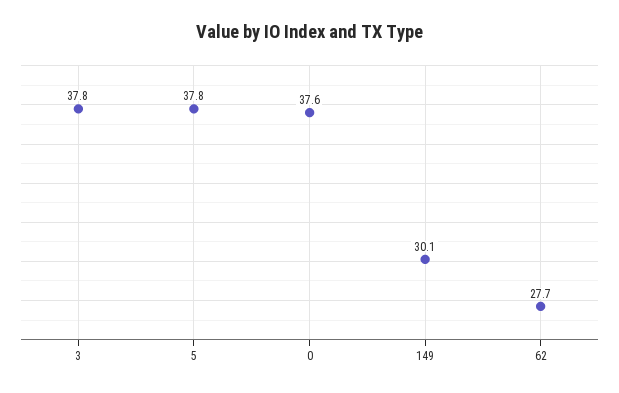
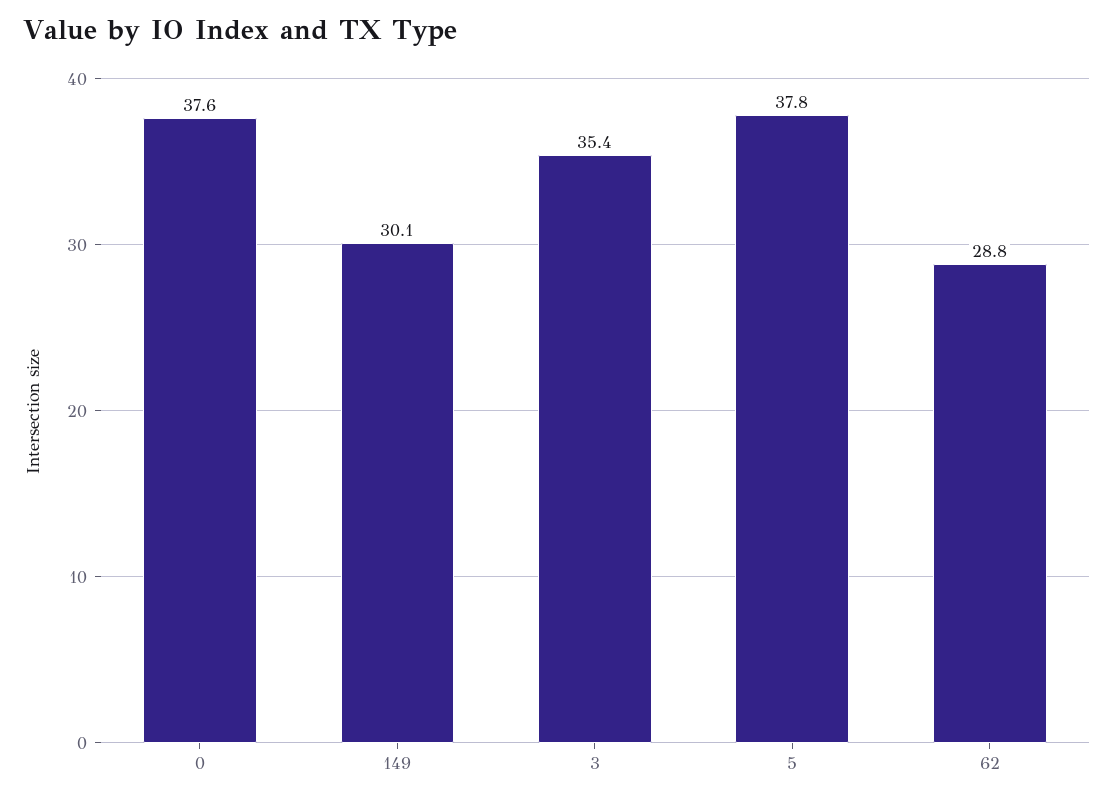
  {
-   "3": 37.8,
+   "3": 35.4,
    "5": 37.8,
    "0": 37.6,
    "149": 30.1,
-   "62": 27.7
+   "62": 28.8
  }

